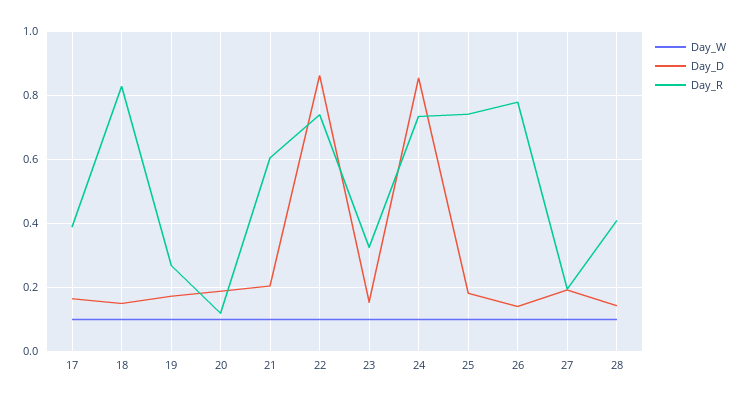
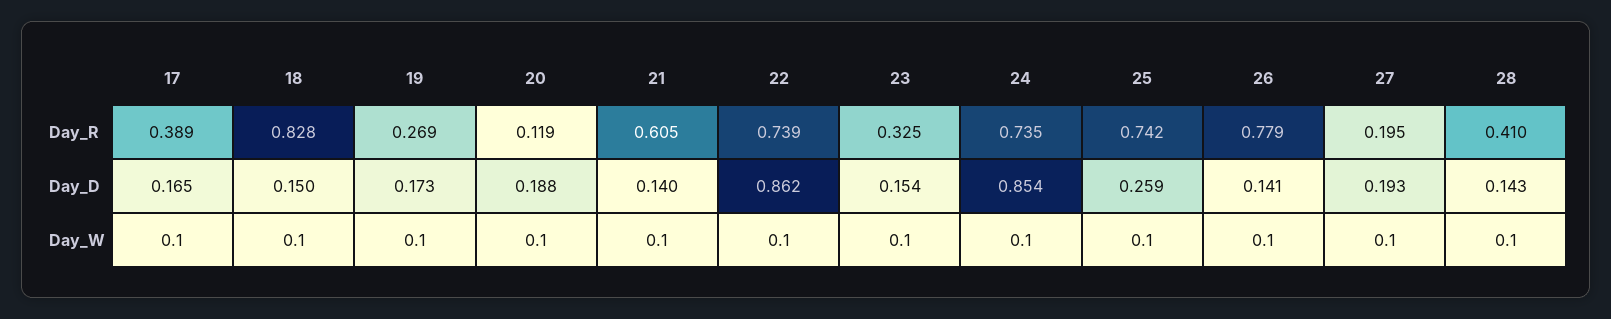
  {
    "Day_W": {
      "17": 0.1,
      "18": 0.1,
      "19": 0.1,
      "20": 0.1,
      "21": 0.1,
      "22": 0.1,
      "23": 0.1,
      "24": 0.1,
      "25": 0.1,
      "26": 0.1,
      "27": 0.1,
      "28": 0.1
    },
    "Day_D": {
      "17": 0.165,
      "18": 0.15,
      "19": 0.173,
      "20": 0.188,
-     "21": 0.2,
+     "21": 0.14,
      "22": 0.862,
      "23": 0.154,
      "24": 0.854,
-     "25": 0.18,
+     "25": 0.259,
      "26": 0.141,
      "27": 0.193,
      "28": 0.143
    },
    "Day_R": {
      "17": 0.389,
      "18": 0.828,
      "19": 0.269,
      "20": 0.119,
      "21": 0.605,
      "22": 0.739,
      "23": 0.325,
      "24": 0.735,
      "25": 0.742,
      "26": 0.779,
      "27": 0.195,
      "28": 0.41
    }
  }

